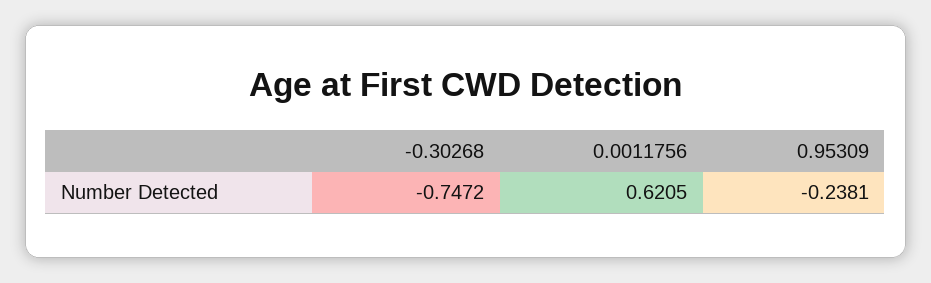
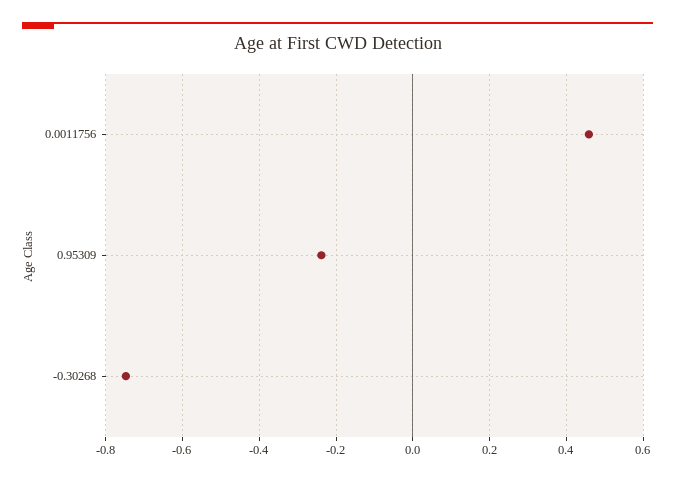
  {
    "-0.30268": -0.7472,
-   "0.0011756": 0.6205,
+   "0.0011756": 0.46,
    "0.95309": -0.2381
  }

